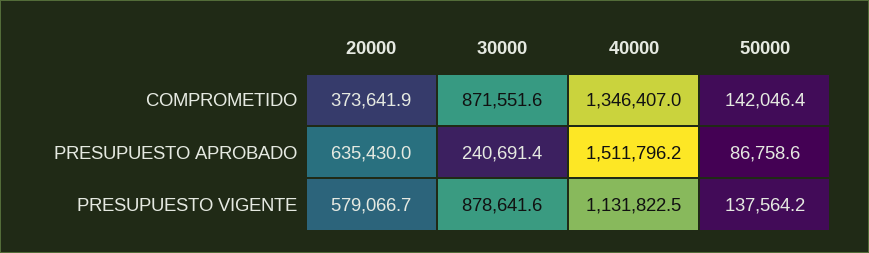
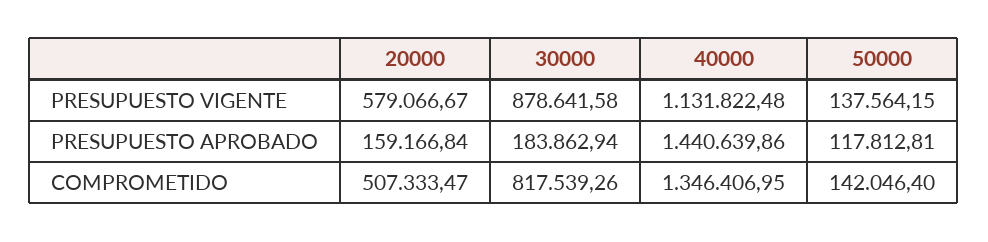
  {
    "20000": {
-     "COMPROMETIDO": 373641.9,
+     "COMPROMETIDO": 507333.47,
-     "PRESUPUESTO APROBADO": 635430,
+     "PRESUPUESTO APROBADO": 159166.84,
      "PRESUPUESTO VIGENTE": 579066.67
    },
    "30000": {
-     "COMPROMETIDO": 871551.6,
+     "COMPROMETIDO": 817539.26,
-     "PRESUPUESTO APROBADO": 240691.4,
+     "PRESUPUESTO APROBADO": 183862.94,
      "PRESUPUESTO VIGENTE": 878641.58
    },
    "40000": {
      "COMPROMETIDO": 1346406.95,
-     "PRESUPUESTO APROBADO": 1511796.2,
+     "PRESUPUESTO APROBADO": 1440639.86,
      "PRESUPUESTO VIGENTE": 1131822.48
    },
    "50000": {
      "COMPROMETIDO": 142046.4,
-     "PRESUPUESTO APROBADO": 86758.6,
+     "PRESUPUESTO APROBADO": 117812.81,
      "PRESUPUESTO VIGENTE": 137564.15
    }
  }

